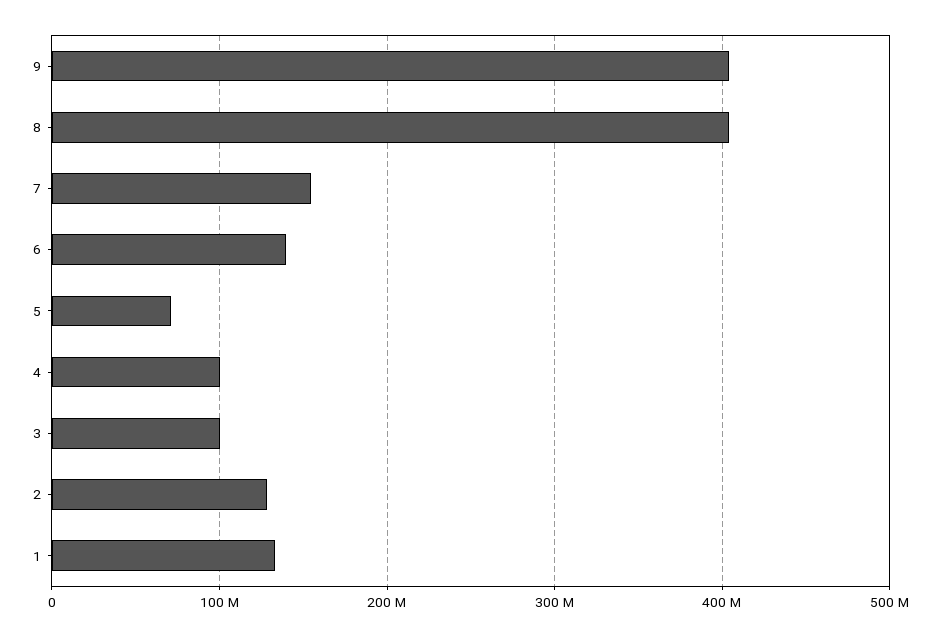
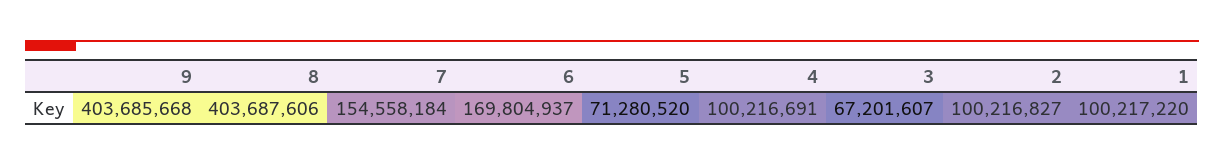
  {
    "9": 403685668,
    "8": 403687606,
    "7": 154558184,
-   "6": 140000000,
+   "6": 169804937,
    "5": 71280520,
    "4": 100216691,
-   "3": 100000000,
+   "3": 67201607,
-   "2": 130000000,
+   "2": 100216827,
-   "1": 130000000
+   "1": 100217220
  }

